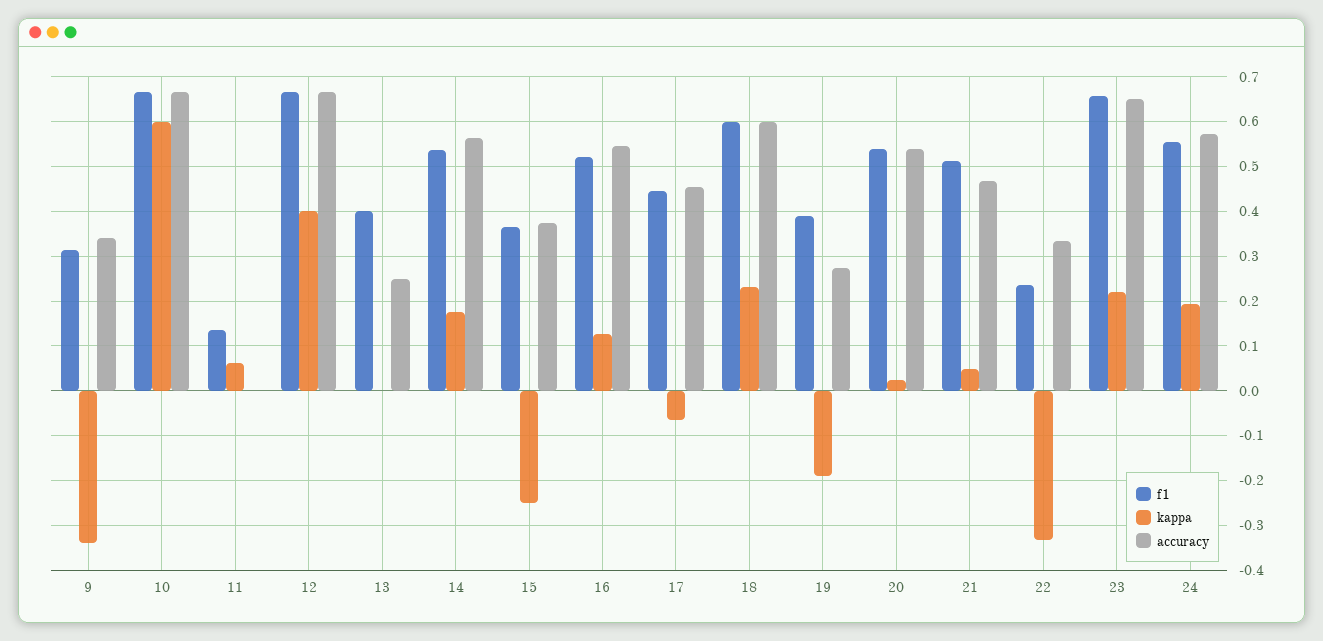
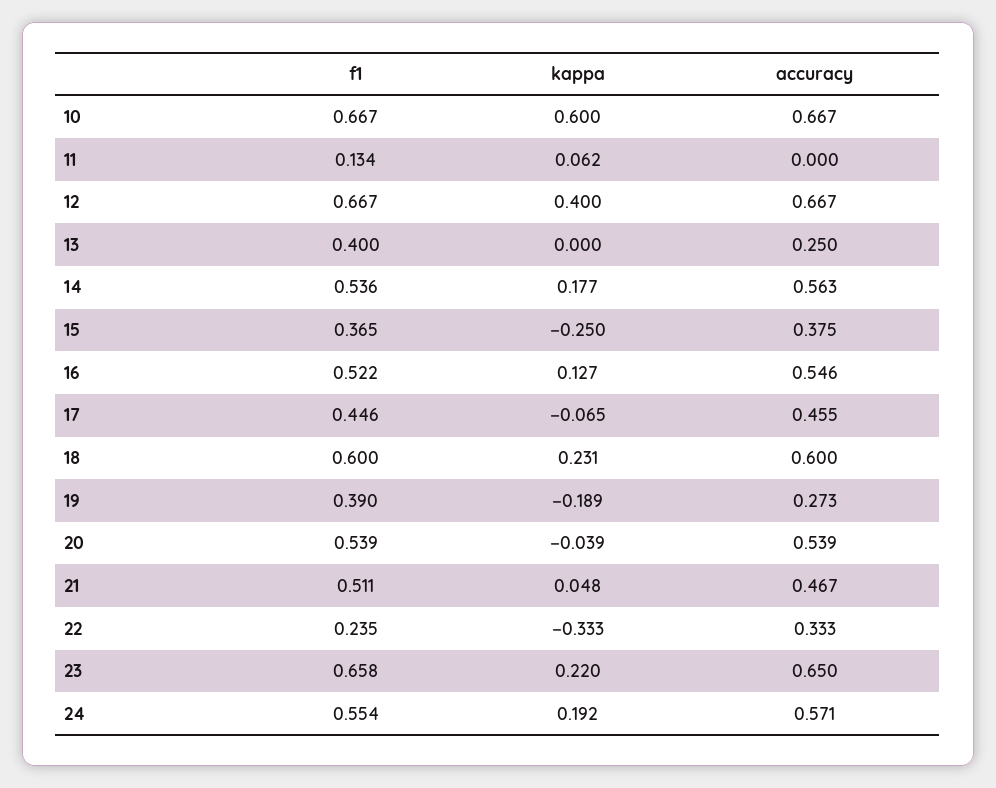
  {
    "f1": {
-     "9": 0.32,
      "10": 0.667,
      "11": 0.134,
      "12": 0.667,
      "13": 0.4,
      "14": 0.536,
      "15": 0.365,
      "16": 0.522,
      "17": 0.446,
      "18": 0.6,
      "19": 0.39,
      "20": 0.539,
      "21": 0.511,
      "22": 0.235,
      "23": 0.658,
      "24": 0.554
    },
    "kappa": {
-     "9": -0.34,
      "10": 0.6,
      "11": 0.062,
      "12": 0.4,
      "13": 0,
      "14": 0.177,
      "15": -0.25,
      "16": 0.127,
      "17": -0.065,
      "18": 0.231,
      "19": -0.189,
-     "20": 0.02,
+     "20": -0.039,
      "21": 0.048,
      "22": -0.333,
      "23": 0.22,
      "24": 0.192
    },
    "accuracy": {
-     "9": 0.34,
      "10": 0.667,
      "11": 0,
      "12": 0.667,
      "13": 0.25,
      "14": 0.563,
      "15": 0.375,
      "16": 0.546,
      "17": 0.455,
      "18": 0.6,
      "19": 0.273,
      "20": 0.539,
      "21": 0.467,
      "22": 0.333,
      "23": 0.65,
      "24": 0.571
    }
  }

